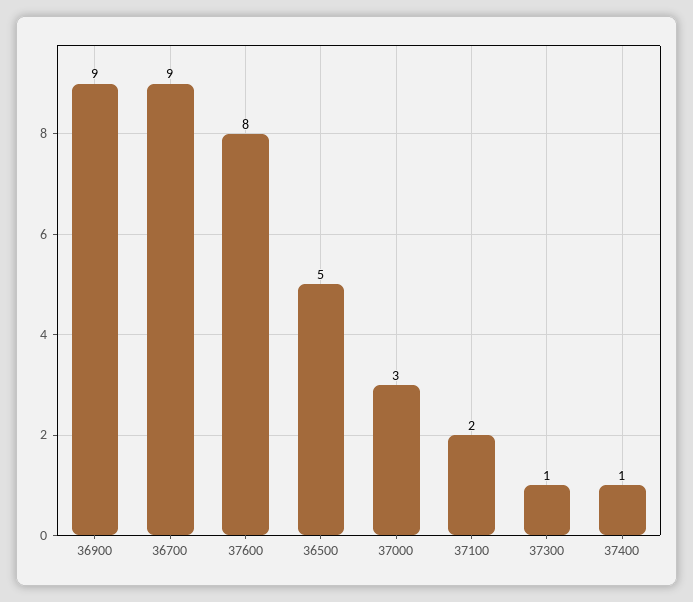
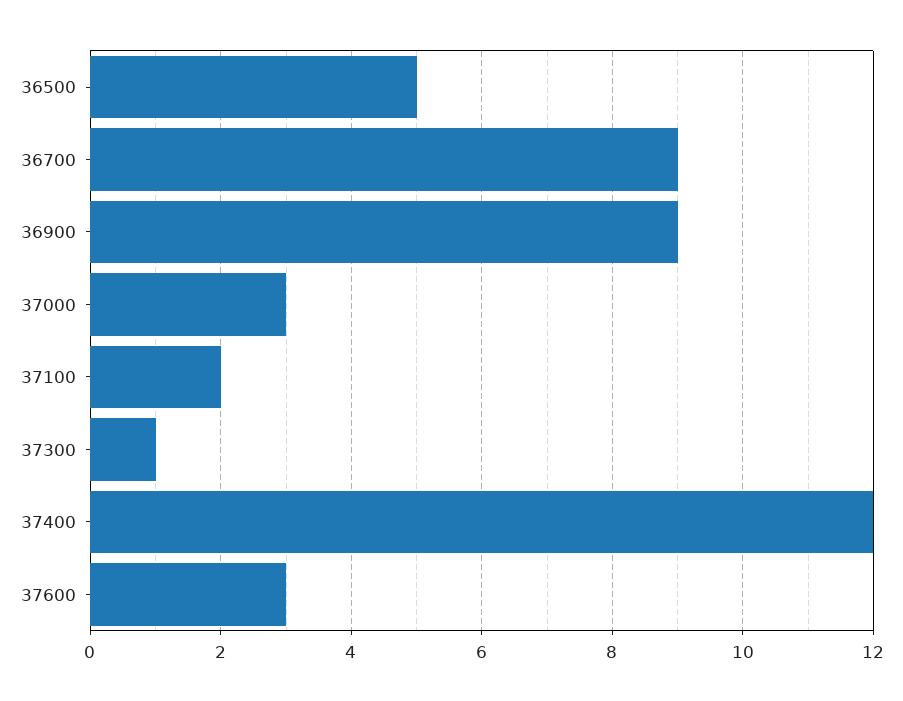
  {
    "36900": 9,
    "36700": 9,
-   "37600": 8,
+   "37600": 3,
    "36500": 5,
    "37000": 3,
    "37100": 2,
    "37300": 1,
-   "37400": 1
+   "37400": 12
  }

